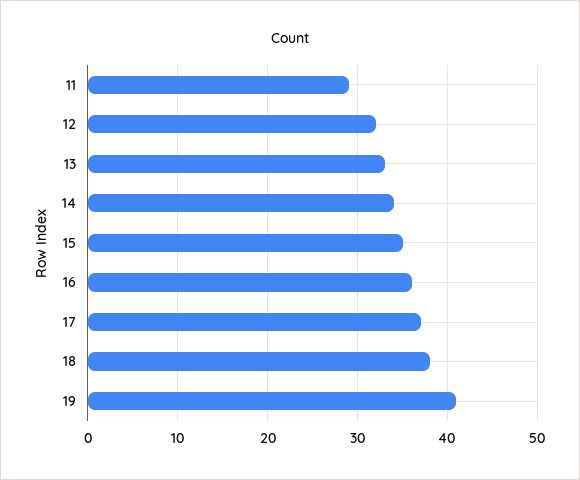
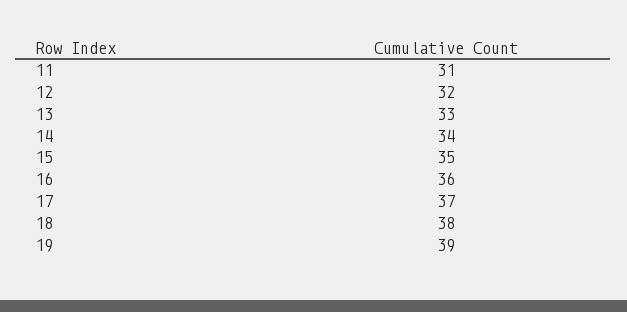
  {
-   "11": 29,
+   "11": 31,
    "12": 32,
    "13": 33,
    "14": 34,
    "15": 35,
    "16": 36,
    "17": 37,
    "18": 38,
-   "19": 41
+   "19": 39
  }

